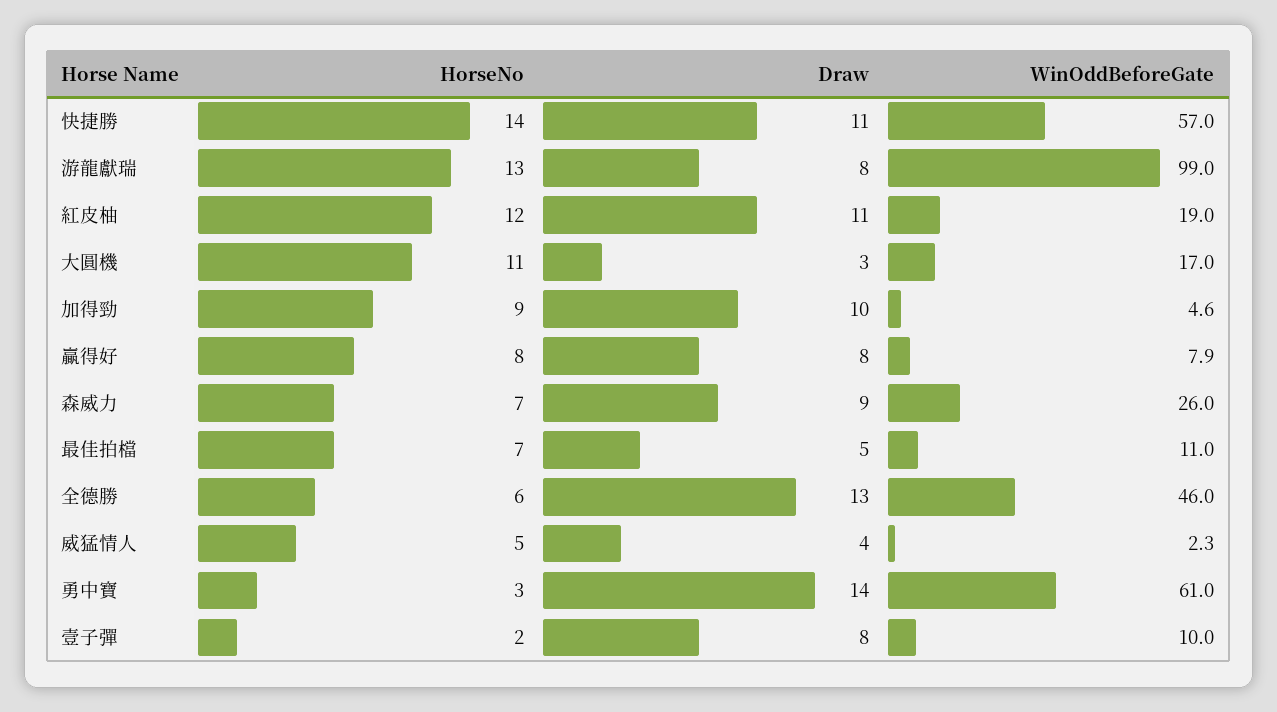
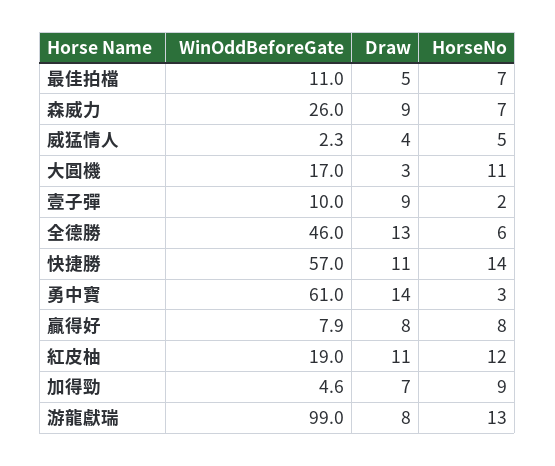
  {
    "HorseNo": {
      "快捷勝": 14,
      "游龍獻瑞": 13,
      "紅皮柚": 12,
      "大圓機": 11,
      "加得勁": 9,
      "贏得好": 8,
      "森威力": 7,
      "最佳拍檔": 7,
      "全德勝": 6,
      "威猛情人": 5,
      "勇中寶": 3,
      "壹子彈": 2
    },
    "Draw": {
      "快捷勝": 11,
      "游龍獻瑞": 8,
      "紅皮柚": 11,
      "大圓機": 3,
-     "加得勁": 10,
+     "加得勁": 7,
      "贏得好": 8,
      "森威力": 9,
      "最佳拍檔": 5,
      "全德勝": 13,
      "威猛情人": 4,
      "勇中寶": 14,
-     "壹子彈": 8
+     "壹子彈": 9
    },
    "WinOddBeforeGate": {
      "快捷勝": 57,
      "游龍獻瑞": 99,
      "紅皮柚": 19,
      "大圓機": 17,
      "加得勁": 4.6,
      "贏得好": 7.9,
      "森威力": 26,
      "最佳拍檔": 11,
      "全德勝": 46,
      "威猛情人": 2.3,
      "勇中寶": 61,
      "壹子彈": 10
    }
  }

